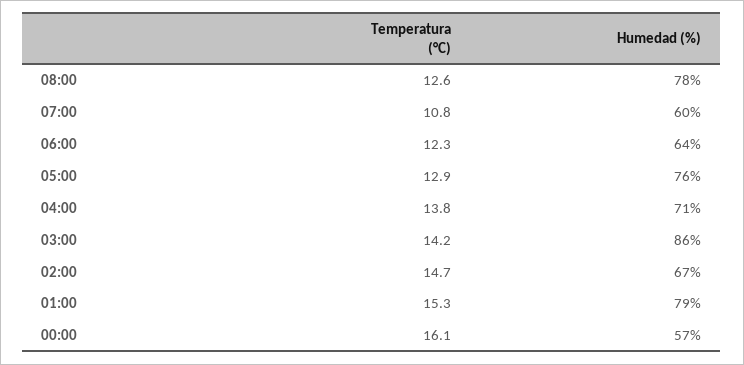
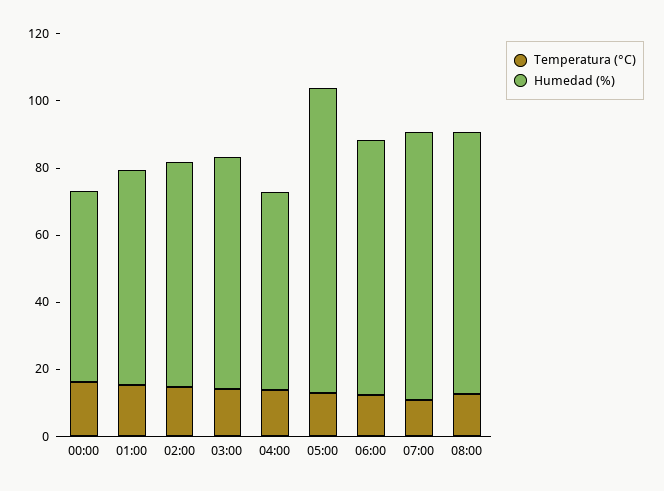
  {
    "Temperatura (°C)": {
      "08:00": 12.6,
      "07:00": 10.8,
      "06:00": 12.3,
      "05:00": 12.9,
      "04:00": 13.8,
      "03:00": 14.2,
      "02:00": 14.7,
      "01:00": 15.3,
      "00:00": 16.1
    },
    "Humedad (%)": {
      "08:00": 78,
-     "07:00": 60,
+     "07:00": 80,
-     "06:00": 64,
+     "06:00": 75,
-     "05:00": 76,
+     "05:00": 90,
-     "04:00": 71,
+     "04:00": 60,
-     "03:00": 86,
+     "03:00": 70,
      "02:00": 67,
-     "01:00": 79,
+     "01:00": 65,
      "00:00": 57
    }
  }

